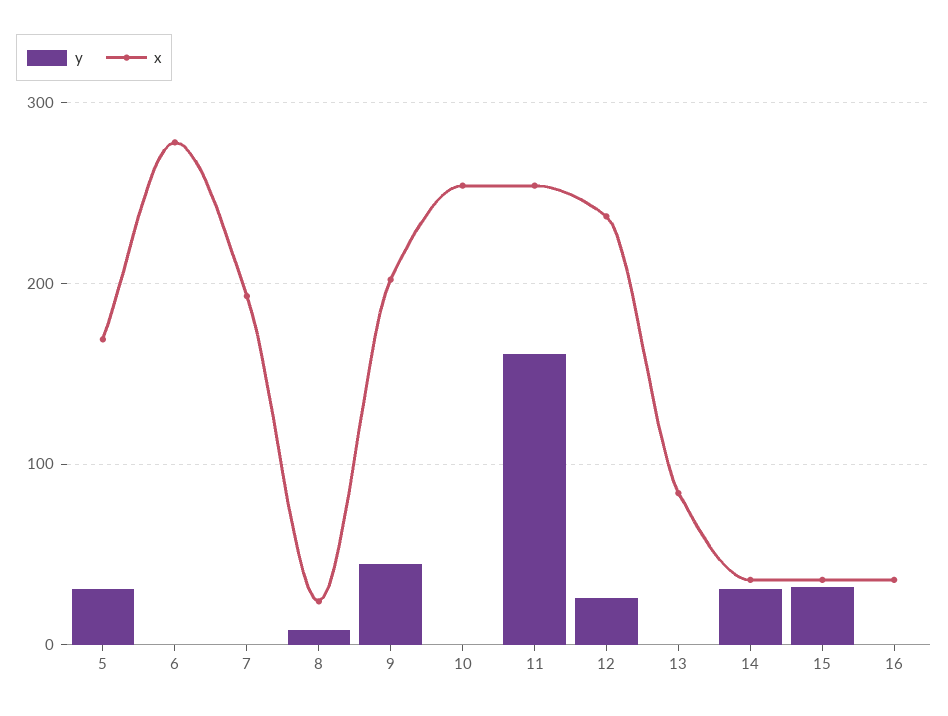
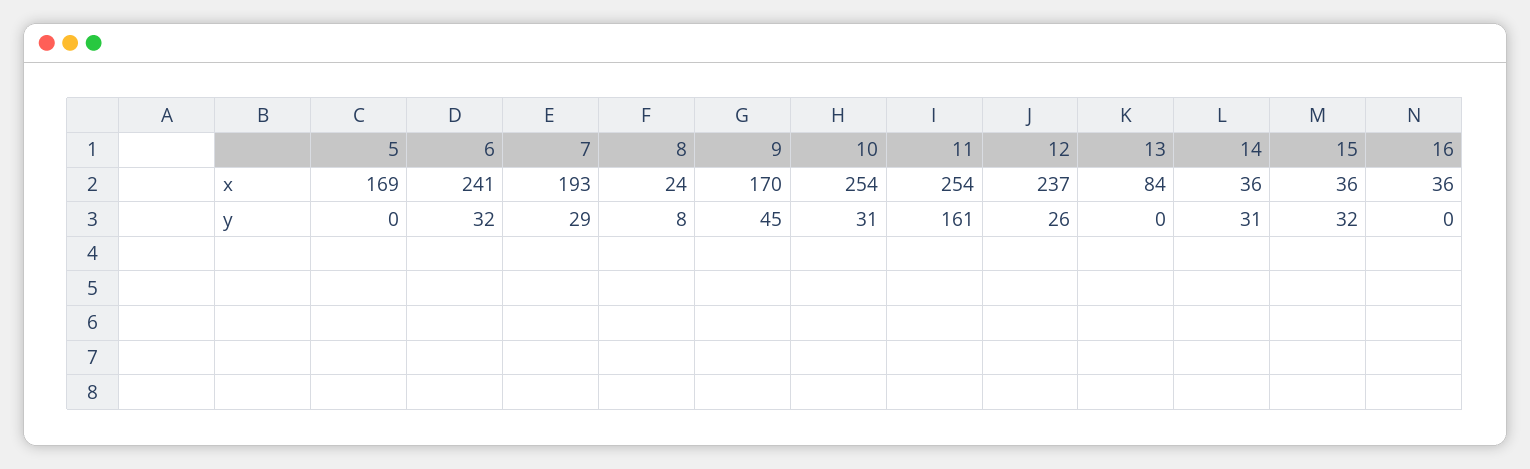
  {
    "y": {
-     "5": 30,
+     "5": 0,
-     "6": 0,
+     "6": 32,
-     "7": 0,
+     "7": 29,
      "8": 8,
      "9": 45,
-     "10": 0,
+     "10": 31,
      "11": 161,
      "12": 26,
      "13": 0,
      "14": 31,
      "15": 32,
      "16": 0
    },
    "x": {
      "5": 169,
-     "6": 280,
+     "6": 241,
      "7": 193,
      "8": 24,
-     "9": 200,
+     "9": 170,
      "10": 254,
      "11": 254,
      "12": 237,
      "13": 84,
      "14": 36,
      "15": 36,
      "16": 36
    }
  }

